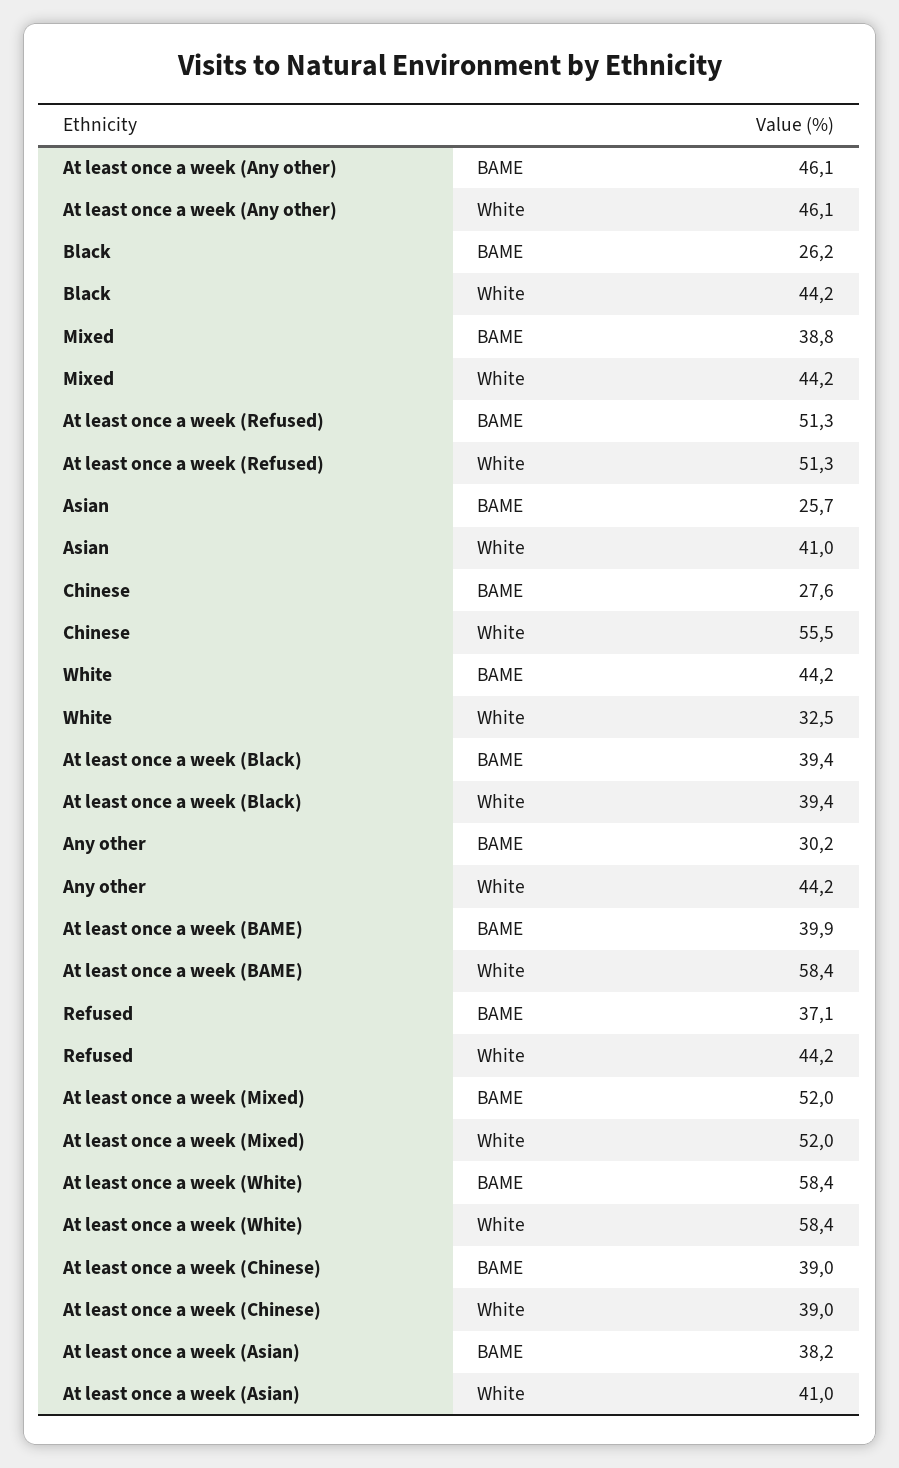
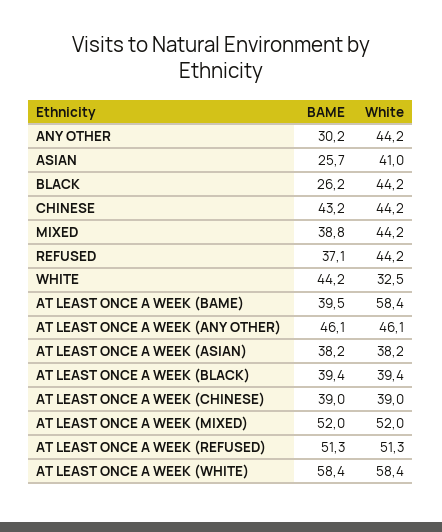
  {
    "At least once a week (Any other)": {
      "BAME": 46.1,
      "White": 46.1
    },
    "Black": {
      "BAME": 26.2,
      "White": 44.2
    },
    "Mixed": {
      "BAME": 38.8,
      "White": 44.2
    },
    "At least once a week (Refused)": {
      "BAME": 51.3,
      "White": 51.3
    },
    "Asian": {
      "BAME": 25.7,
      "White": 41
    },
    "Chinese": {
-     "BAME": 27.6,
+     "BAME": 43.2,
-     "White": 55.5
+     "White": 44.2
    },
    "White": {
      "BAME": 44.2,
      "White": 32.5
    },
    "At least once a week (Black)": {
      "BAME": 39.4,
      "White": 39.4
    },
    "Any other": {
      "BAME": 30.2,
      "White": 44.2
    },
    "At least once a week (BAME)": {
-     "BAME": 39.9,
+     "BAME": 39.5,
      "White": 58.4
    },
    "Refused": {
      "BAME": 37.1,
      "White": 44.2
    },
    "At least once a week (Mixed)": {
      "BAME": 52,
      "White": 52
    },
    "At least once a week (White)": {
      "BAME": 58.4,
      "White": 58.4
    },
    "At least once a week (Chinese)": {
      "BAME": 39,
      "White": 39
    },
    "At least once a week (Asian)": {
      "BAME": 38.2,
-     "White": 41
+     "White": 38.2
    }
  }

